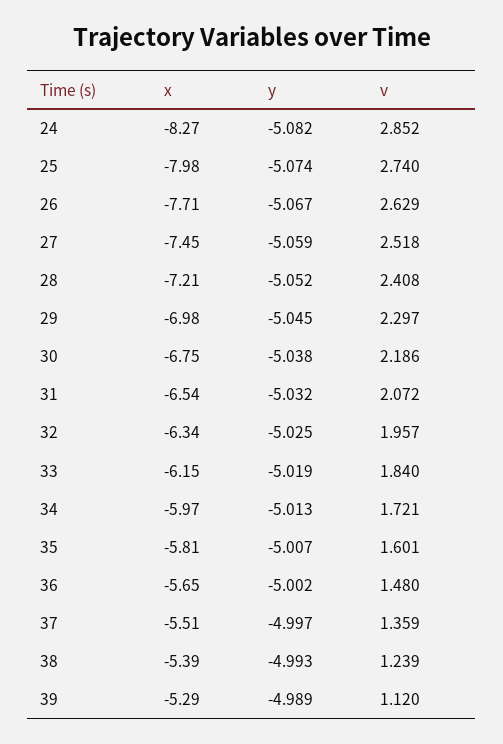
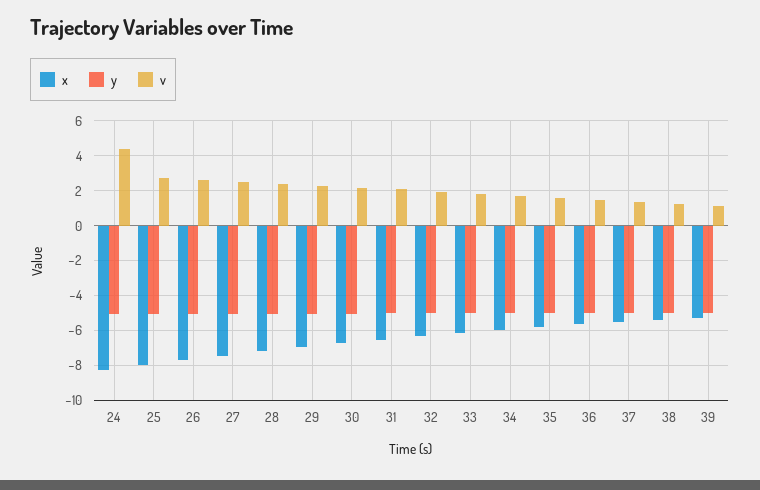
  {
    "x": {
      "24": -8.27,
      "25": -7.98,
      "26": -7.71,
      "27": -7.45,
      "28": -7.21,
      "29": -6.98,
      "30": -6.75,
      "31": -6.54,
      "32": -6.34,
      "33": -6.15,
      "34": -5.97,
      "35": -5.81,
      "36": -5.65,
      "37": -5.51,
      "38": -5.39,
      "39": -5.29
    },
    "y": {
      "24": -5.082,
      "25": -5.074,
      "26": -5.067,
      "27": -5.059,
      "28": -5.052,
      "29": -5.045,
      "30": -5.038,
      "31": -5.032,
      "32": -5.025,
      "33": -5.019,
      "34": -5.013,
      "35": -5.007,
      "36": -5.002,
      "37": -4.997,
      "38": -4.993,
      "39": -4.989
    },
    "v": {
-     "24": 2.852,
+     "24": 4.5,
      "25": 2.74,
      "26": 2.629,
      "27": 2.518,
      "28": 2.408,
      "29": 2.297,
      "30": 2.186,
      "31": 2.072,
      "32": 1.957,
      "33": 1.84,
      "34": 1.721,
      "35": 1.601,
      "36": 1.48,
      "37": 1.359,
      "38": 1.239,
      "39": 1.12
    }
  }

